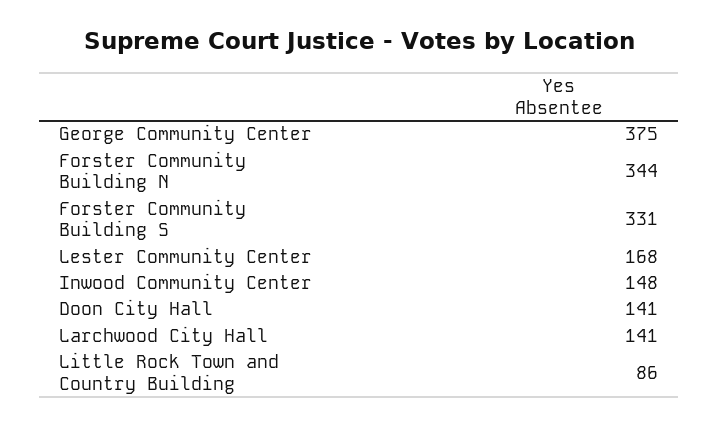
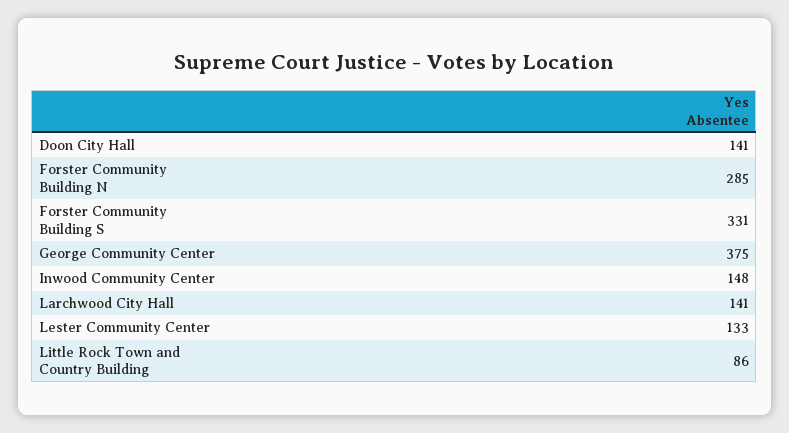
  {
    "George Community Center": 375,
-   "Forster Community Building N": 344,
+   "Forster Community Building N": 285,
    "Forster Community Building S": 331,
-   "Lester Community Center": 168,
+   "Lester Community Center": 133,
    "Inwood Community Center": 148,
    "Doon City Hall": 141,
    "Larchwood City Hall": 141,
    "Little Rock Town and Country Building": 86
  }

